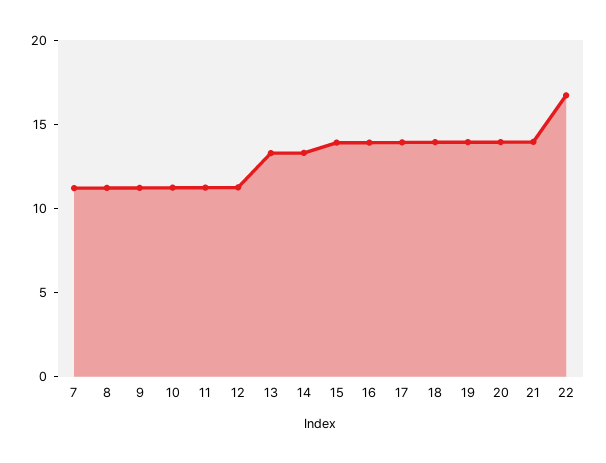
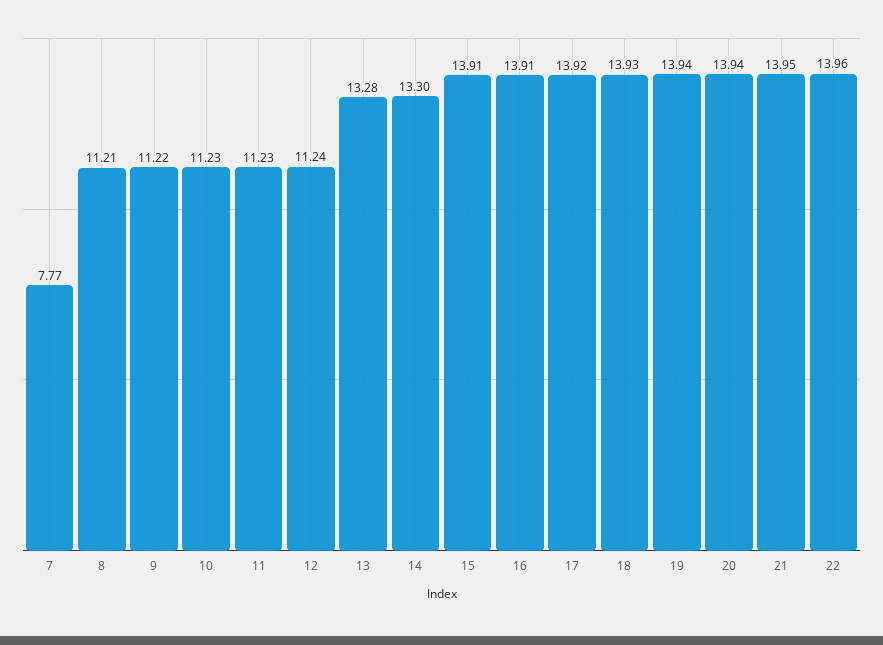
  {
-   "7": 11,
+   "7": 7.77,
    "8": 11.21,
    "9": 11.22,
    "10": 11.23,
    "11": 11.23,
    "12": 11.24,
    "13": 13.28,
    "14": 13.3,
    "15": 13.91,
    "16": 13.91,
    "17": 13.92,
    "18": 13.93,
    "19": 13.94,
    "20": 13.94,
    "21": 13.95,
-   "22": 17
+   "22": 13.96
  }

